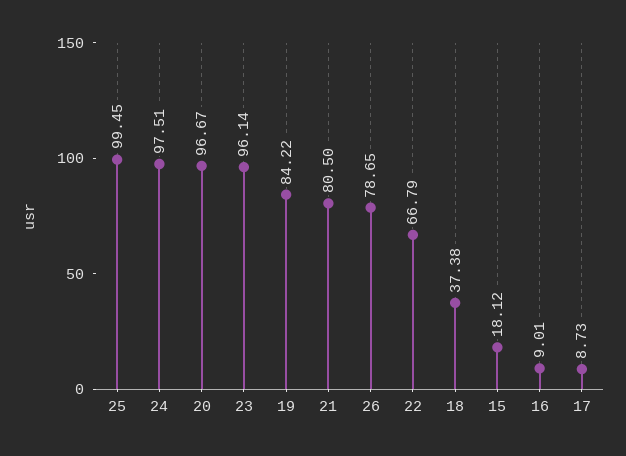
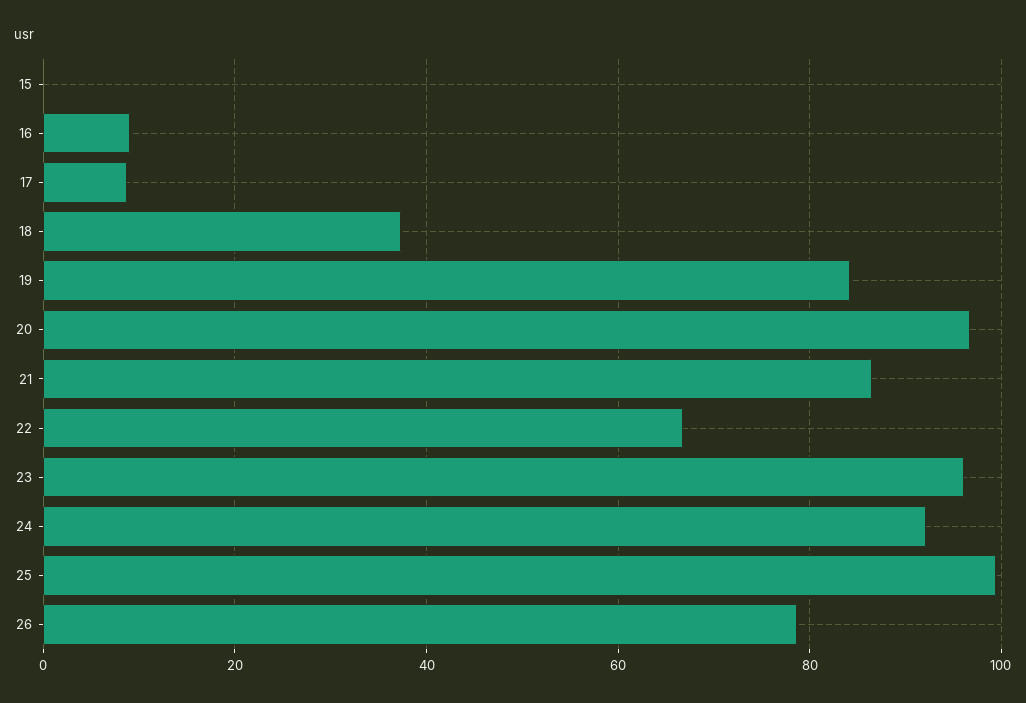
  {
    "25": 99.45,
-   "24": 97.51,
+   "24": 92,
    "20": 96.67,
    "23": 96.14,
    "19": 84.22,
-   "21": 80.5,
+   "21": 86,
    "26": 78.65,
    "22": 66.79,
    "18": 37.38,
-   "15": 18.12,
+   "15": 0,
    "16": 9.01,
    "17": 8.73
  }

